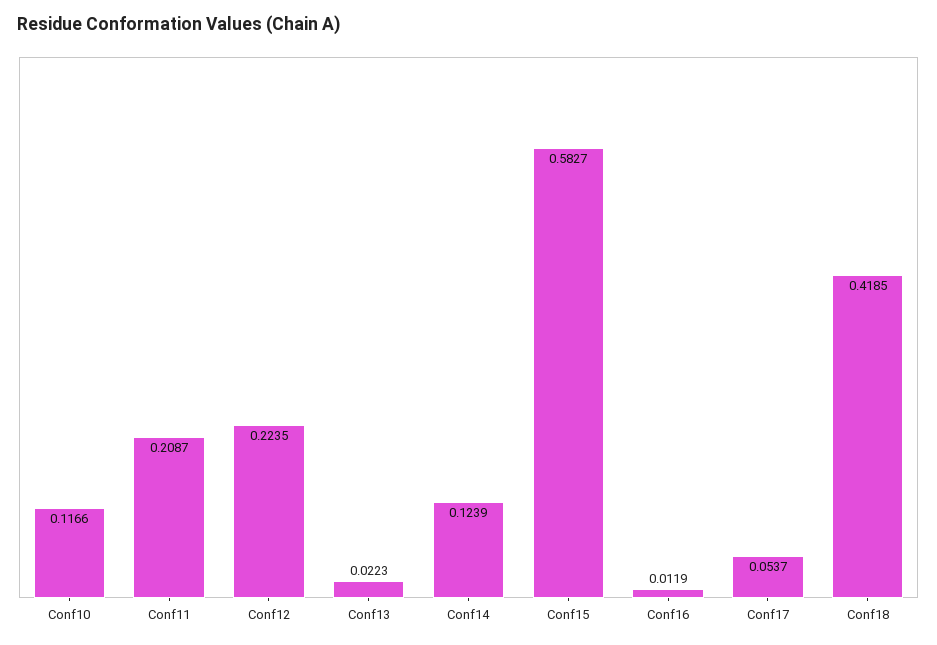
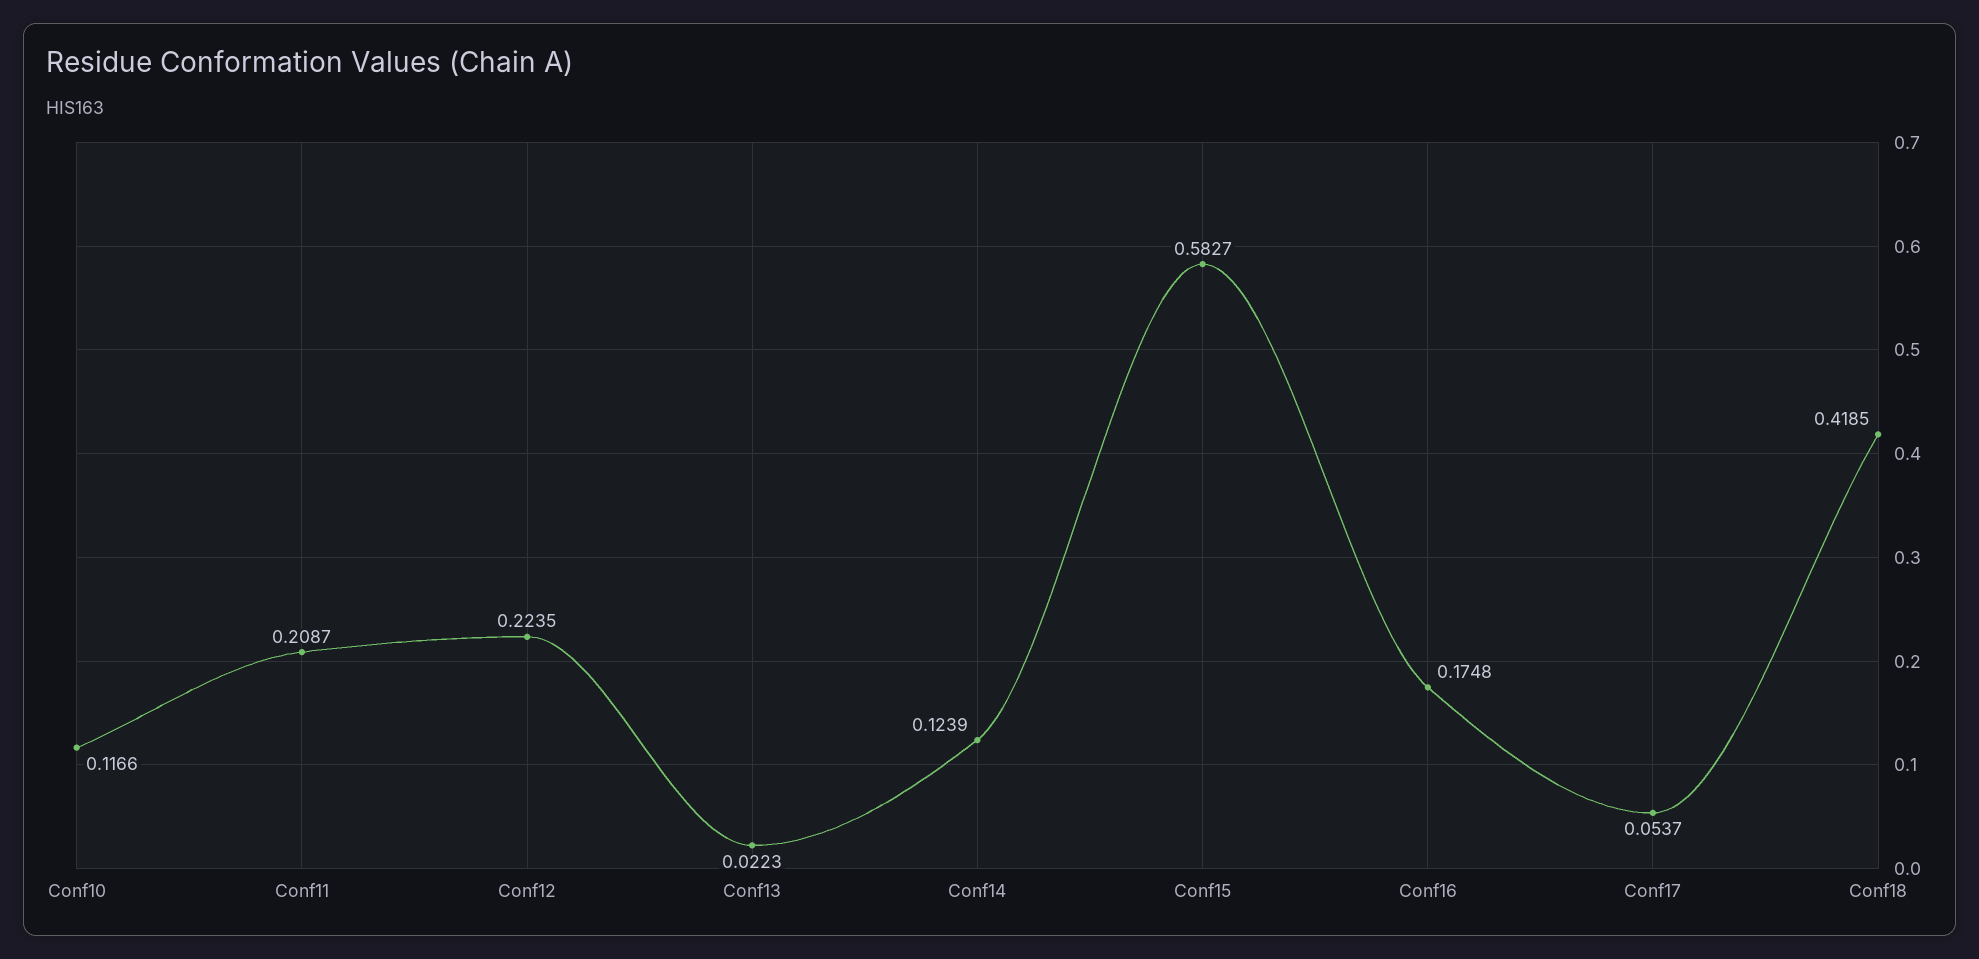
  {
    "Conf10": 0.1166,
    "Conf11": 0.2087,
    "Conf12": 0.2235,
    "Conf13": 0.0223,
    "Conf14": 0.1239,
    "Conf15": 0.5827,
-   "Conf16": 0.0119,
+   "Conf16": 0.1748,
    "Conf17": 0.0537,
    "Conf18": 0.4185
  }

